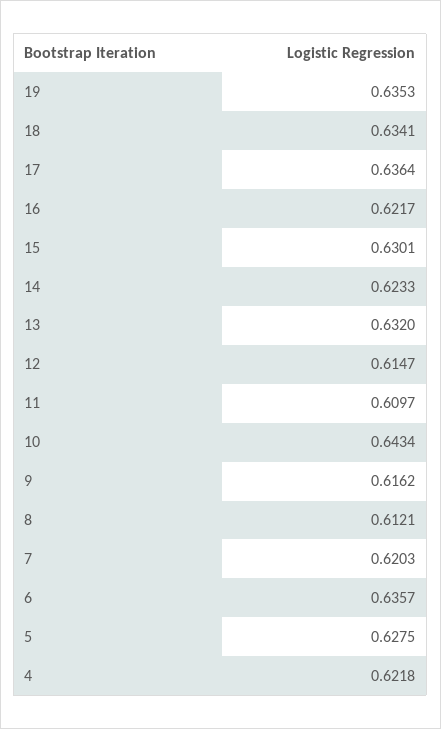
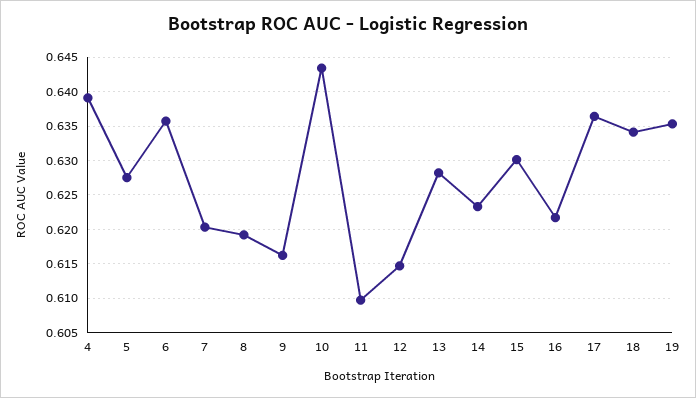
  {
    "19": 0.6353,
    "18": 0.6341,
    "17": 0.6364,
    "16": 0.6217,
    "15": 0.6301,
    "14": 0.6233,
-   "13": 0.632,
+   "13": 0.628,
    "12": 0.6147,
    "11": 0.6097,
    "10": 0.6434,
    "9": 0.6162,
-   "8": 0.6121,
+   "8": 0.619,
    "7": 0.6203,
    "6": 0.6357,
    "5": 0.6275,
-   "4": 0.6218
+   "4": 0.639
  }

